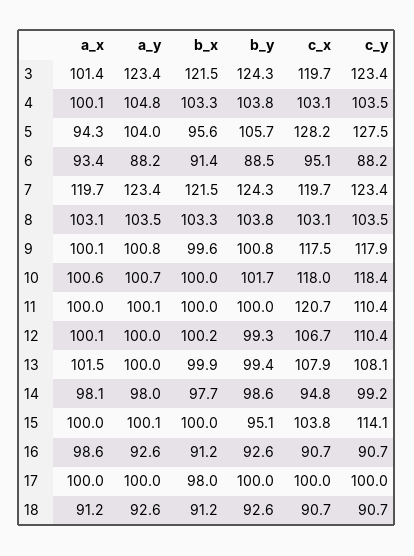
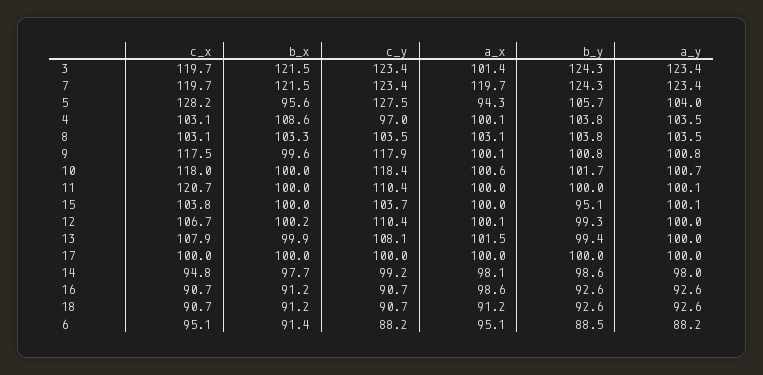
  {
    "a_x": {
      "3": 101.4,
      "4": 100.1,
      "5": 94.3,
-     "6": 93.4,
+     "6": 95.1,
      "7": 119.7,
      "8": 103.1,
      "9": 100.1,
      "10": 100.6,
      "11": 100,
      "12": 100.1,
      "13": 101.5,
      "14": 98.1,
      "15": 100,
      "16": 98.6,
      "17": 100,
      "18": 91.2
    },
    "a_y": {
      "3": 123.4,
-     "4": 104.8,
+     "4": 103.5,
      "5": 104,
      "6": 88.2,
      "7": 123.4,
      "8": 103.5,
      "9": 100.8,
      "10": 100.7,
      "11": 100.1,
      "12": 100,
      "13": 100,
      "14": 98,
      "15": 100.1,
      "16": 92.6,
      "17": 100,
      "18": 92.6
    },
    "b_x": {
      "3": 121.5,
-     "4": 103.3,
+     "4": 108.6,
      "5": 95.6,
      "6": 91.4,
      "7": 121.5,
      "8": 103.3,
      "9": 99.6,
      "10": 100,
      "11": 100,
      "12": 100.2,
      "13": 99.9,
      "14": 97.7,
      "15": 100,
      "16": 91.2,
-     "17": 98,
+     "17": 100,
      "18": 91.2
    },
    "b_y": {
      "3": 124.3,
      "4": 103.8,
      "5": 105.7,
      "6": 88.5,
      "7": 124.3,
      "8": 103.8,
      "9": 100.8,
      "10": 101.7,
      "11": 100,
      "12": 99.3,
      "13": 99.4,
      "14": 98.6,
      "15": 95.1,
      "16": 92.6,
      "17": 100,
      "18": 92.6
    },
    "c_x": {
      "3": 119.7,
      "4": 103.1,
      "5": 128.2,
      "6": 95.1,
      "7": 119.7,
      "8": 103.1,
      "9": 117.5,
      "10": 118,
      "11": 120.7,
      "12": 106.7,
      "13": 107.9,
      "14": 94.8,
      "15": 103.8,
      "16": 90.7,
      "17": 100,
      "18": 90.7
    },
    "c_y": {
      "3": 123.4,
-     "4": 103.5,
+     "4": 97,
      "5": 127.5,
      "6": 88.2,
      "7": 123.4,
      "8": 103.5,
      "9": 117.9,
      "10": 118.4,
      "11": 110.4,
      "12": 110.4,
      "13": 108.1,
      "14": 99.2,
-     "15": 114.1,
+     "15": 103.7,
      "16": 90.7,
      "17": 100,
      "18": 90.7
    }
  }

